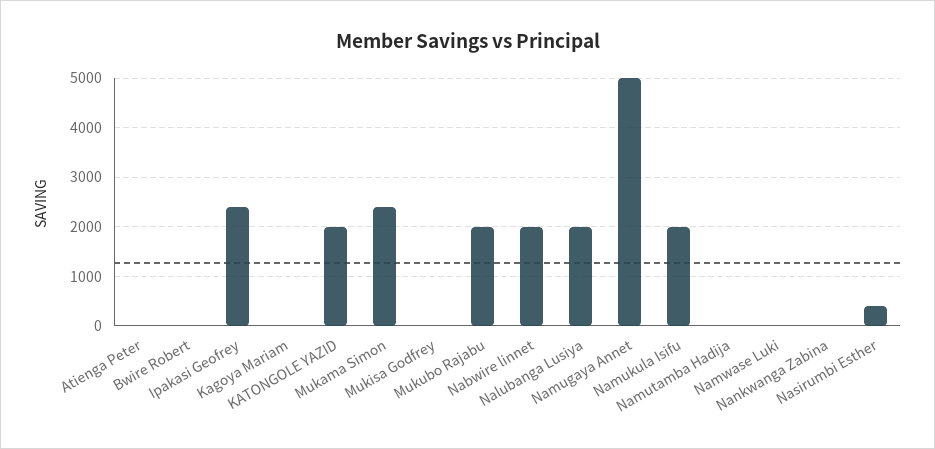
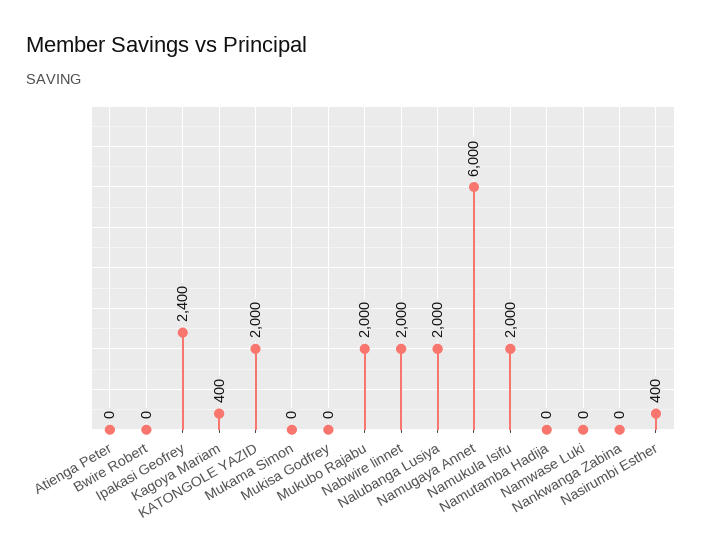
  {
    "Atienga Peter": 0,
    "Bwire Robert": 0,
    "Ipakasi Geofrey": 2400,
-   "Kagoya Mariam": 0,
+   "Kagoya Mariam": 400,
    "KATONGOLE YAZID": 2000,
-   "Mukama Simon": 2400,
+   "Mukama Simon": 0,
    "Mukisa Godfrey": 0,
    "Mukubo Rajabu": 2000,
    "Nabwire linnet": 2000,
    "Nalubanga Lusiya": 2000,
-   "Namugaya Annet": 5000,
+   "Namugaya Annet": 6000,
    "Namukula Isifu": 2000,
    "Namutamba Hadija": 0,
    "Namwase Luki": 0,
    "Nankwanga Zabina": 0,
    "Nasirumbi Esther": 400
  }

